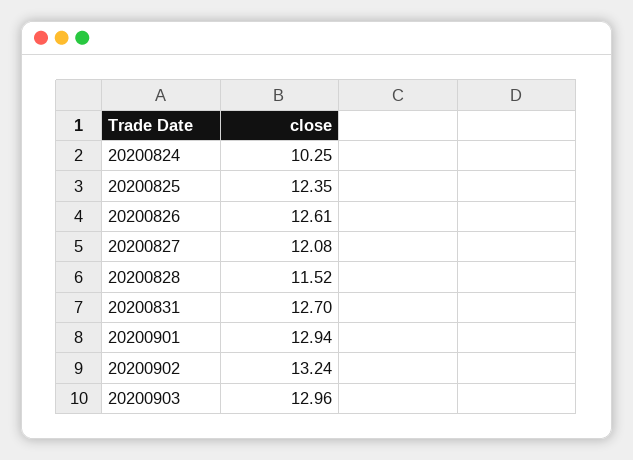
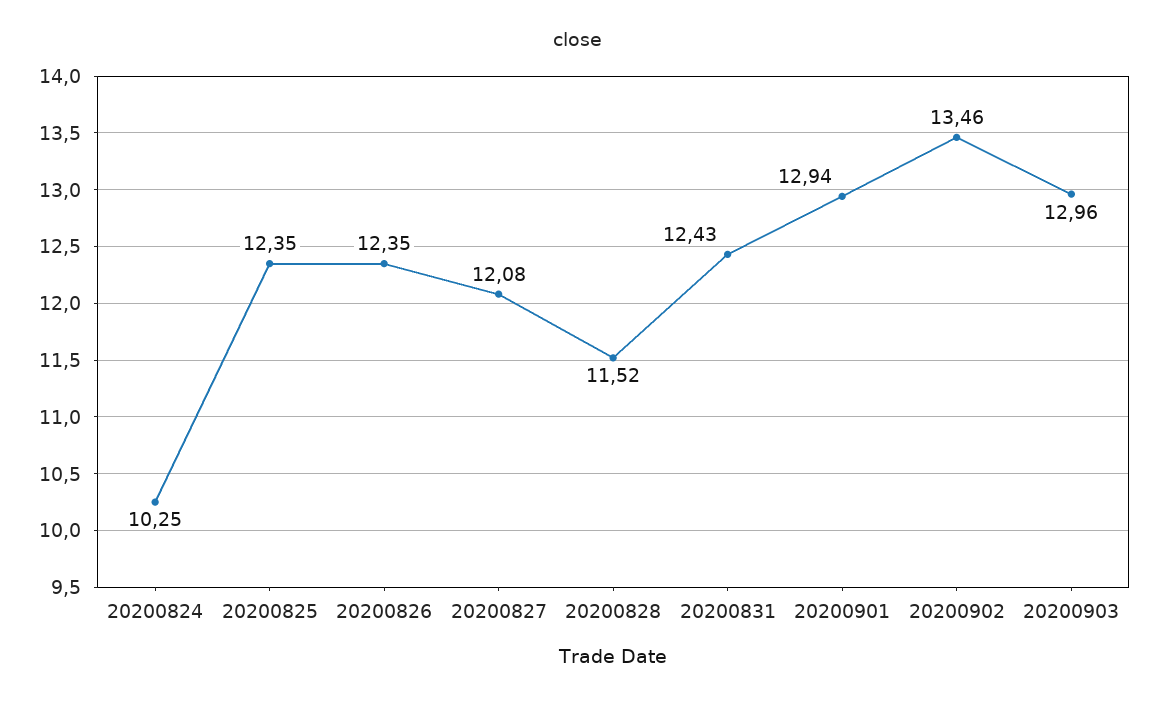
  {
    "20200824": 10.25,
    "20200825": 12.35,
-   "20200826": 12.61,
+   "20200826": 12.35,
    "20200827": 12.08,
    "20200828": 11.52,
-   "20200831": 12.7,
+   "20200831": 12.43,
    "20200901": 12.94,
-   "20200902": 13.24,
+   "20200902": 13.46,
    "20200903": 12.96
  }

